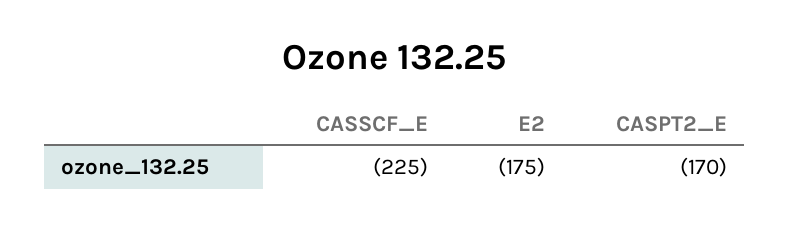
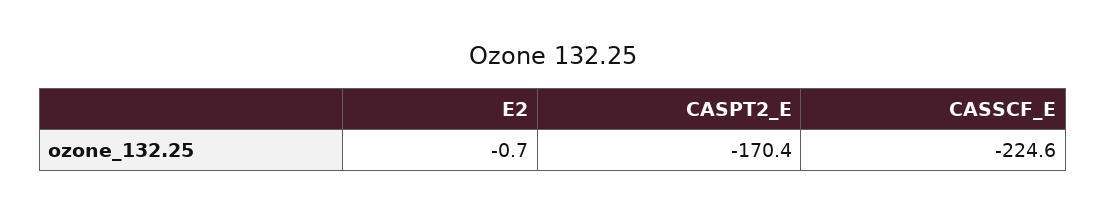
  {
    "CASSCF_E": -224.6,
-   "E2": -175,
+   "E2": -0.7,
    "CASPT2_E": -170.4
  }

